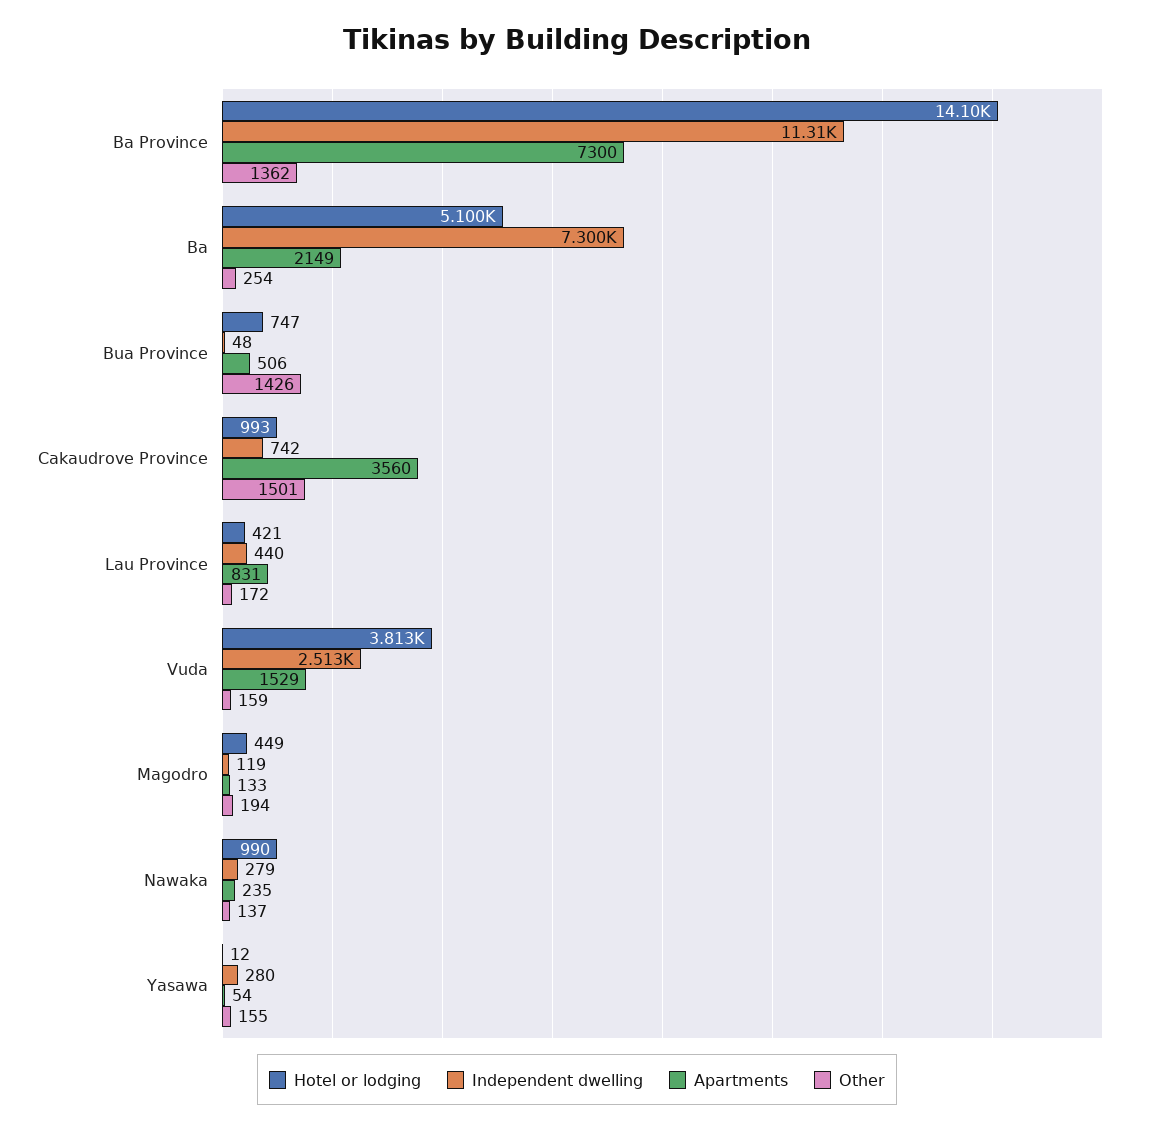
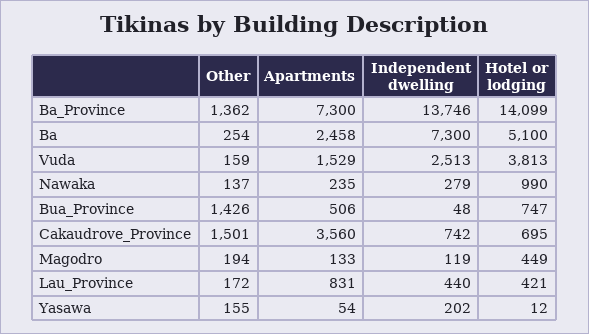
  {
    "Hotel or lodging": {
      "Ba Province": 14099,
      "Ba": 5100,
      "Bua Province": 747,
-     "Cakaudrove Province": 993,
+     "Cakaudrove Province": 695,
      "Lau Province": 421,
      "Vuda": 3813,
      "Magodro": 449,
      "Nawaka": 990,
      "Yasawa": 12
    },
    "Independent dwelling": {
-     "Ba Province": 11310,
+     "Ba Province": 13746,
      "Ba": 7300,
      "Bua Province": 48,
      "Cakaudrove Province": 742,
      "Lau Province": 440,
      "Vuda": 2513,
      "Magodro": 119,
      "Nawaka": 279,
-     "Yasawa": 280
+     "Yasawa": 202
    },
    "Apartments": {
      "Ba Province": 7300,
-     "Ba": 2149,
+     "Ba": 2458,
      "Bua Province": 506,
      "Cakaudrove Province": 3560,
      "Lau Province": 831,
      "Vuda": 1529,
      "Magodro": 133,
      "Nawaka": 235,
      "Yasawa": 54
    },
    "Other": {
      "Ba Province": 1362,
      "Ba": 254,
      "Bua Province": 1426,
      "Cakaudrove Province": 1501,
      "Lau Province": 172,
      "Vuda": 159,
      "Magodro": 194,
      "Nawaka": 137,
      "Yasawa": 155
    }
  }

